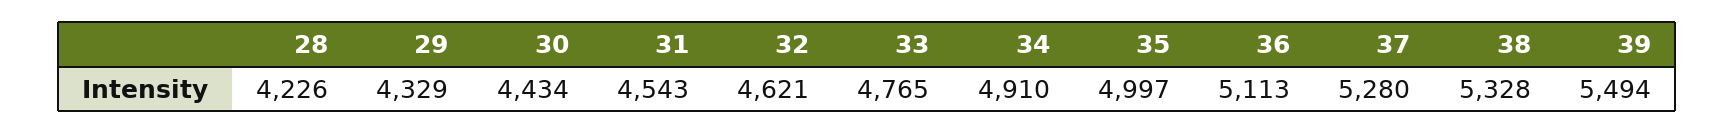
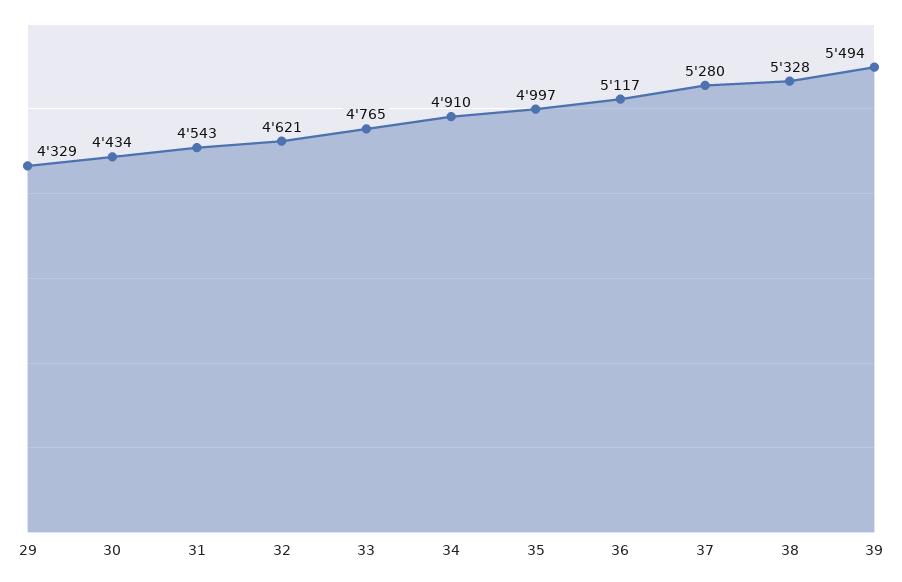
  {
-   "28": 4226,
    "29": 4329,
    "30": 4434,
    "31": 4543,
    "32": 4621,
    "33": 4765,
    "34": 4910,
    "35": 4997,
-   "36": 5113,
+   "36": 5117,
    "37": 5280,
    "38": 5328,
    "39": 5494
  }

